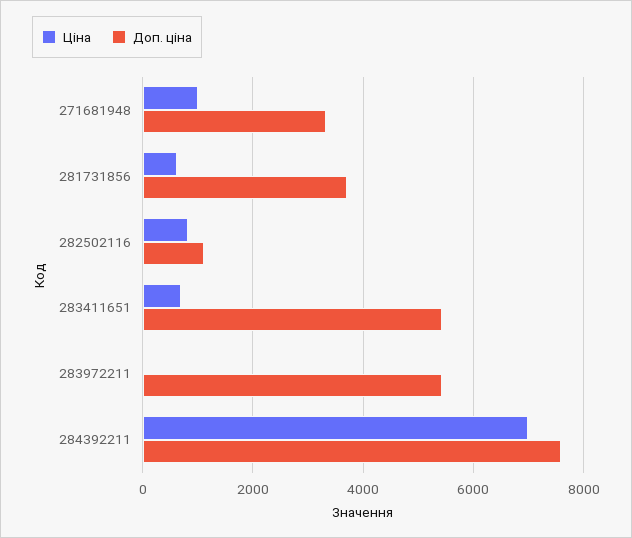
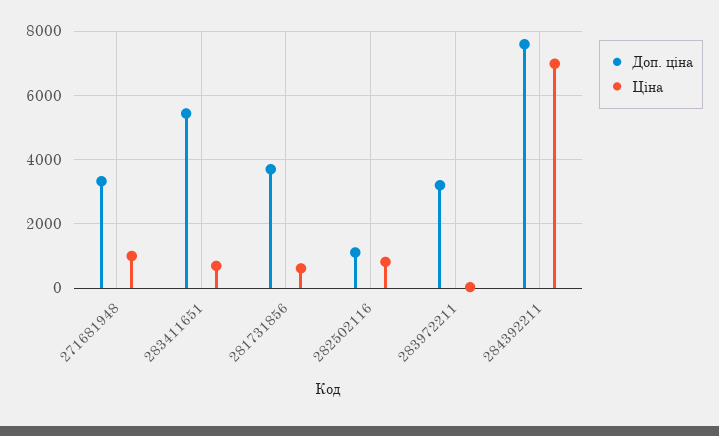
  {
    "Ціна": {
      "271681948": 1000,
      "281731856": 600,
      "282502116": 800,
      "283411651": 600,
      "283972211": 0,
      "284392211": 7000
    },
    "Доп. ціна": {
      "271681948": 3400,
      "281731856": 3800,
      "282502116": 1200,
      "283411651": 5400,
-     "283972211": 5400,
+     "283972211": 3200,
      "284392211": 7600
    }
  }

